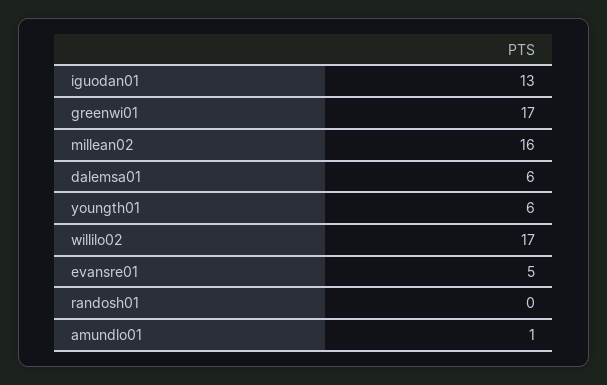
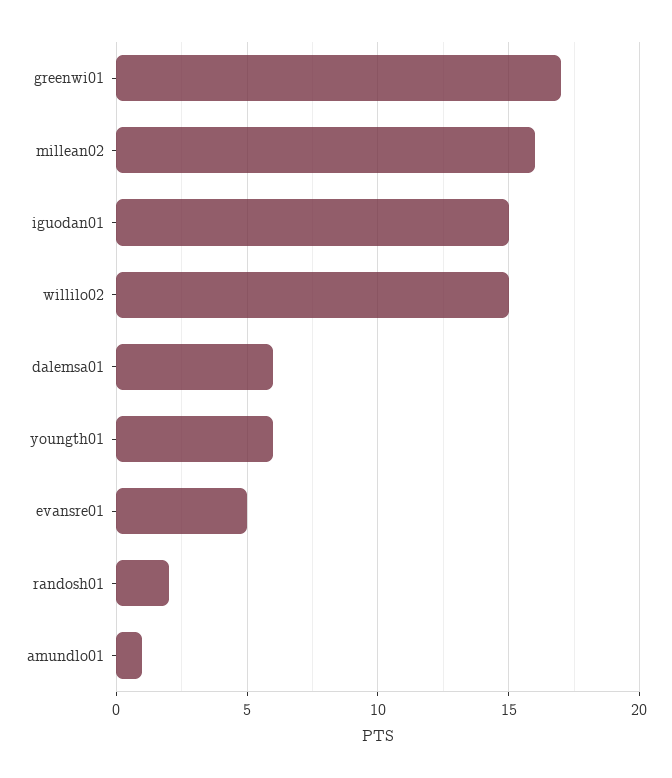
  {
-   "iguodan01": 13,
+   "iguodan01": 15,
    "greenwi01": 17,
    "millean02": 16,
    "dalemsa01": 6,
    "youngth01": 6,
-   "willilo02": 17,
+   "willilo02": 15,
    "evansre01": 5,
-   "randosh01": 0,
+   "randosh01": 2,
    "amundlo01": 1
  }

